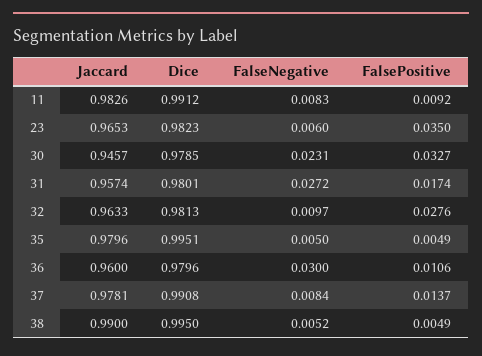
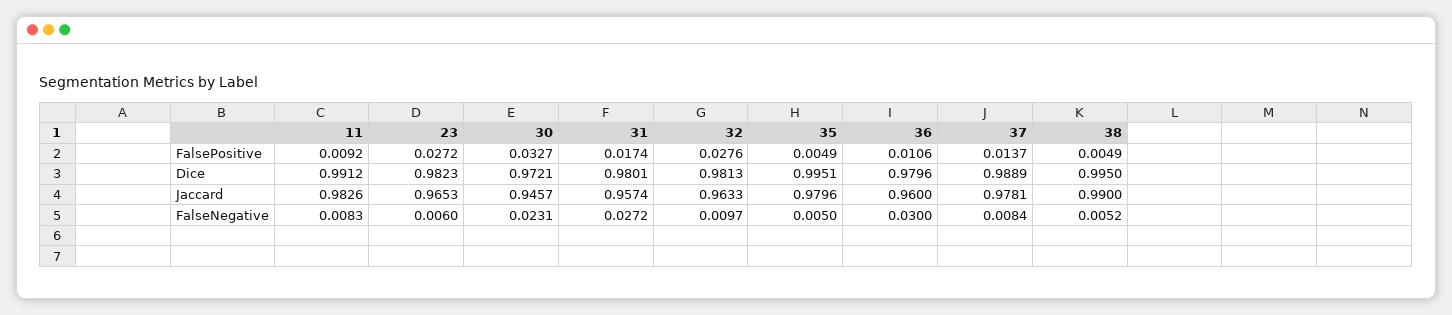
  {
    "Jaccard": {
      "11": 0.9826,
      "23": 0.9653,
      "30": 0.9457,
      "31": 0.9574,
      "32": 0.9633,
      "35": 0.9796,
      "36": 0.96,
      "37": 0.9781,
      "38": 0.99
    },
    "Dice": {
      "11": 0.9912,
      "23": 0.9823,
-     "30": 0.9785,
+     "30": 0.9721,
      "31": 0.9801,
      "32": 0.9813,
      "35": 0.9951,
      "36": 0.9796,
-     "37": 0.9908,
+     "37": 0.9889,
      "38": 0.995
    },
    "FalseNegative": {
      "11": 0.0083,
      "23": 0.006,
      "30": 0.0231,
      "31": 0.0272,
      "32": 0.0097,
      "35": 0.005,
      "36": 0.03,
      "37": 0.0084,
      "38": 0.0052
    },
    "FalsePositive": {
      "11": 0.0092,
-     "23": 0.035,
+     "23": 0.0272,
      "30": 0.0327,
      "31": 0.0174,
      "32": 0.0276,
      "35": 0.0049,
      "36": 0.0106,
      "37": 0.0137,
      "38": 0.0049
    }
  }

